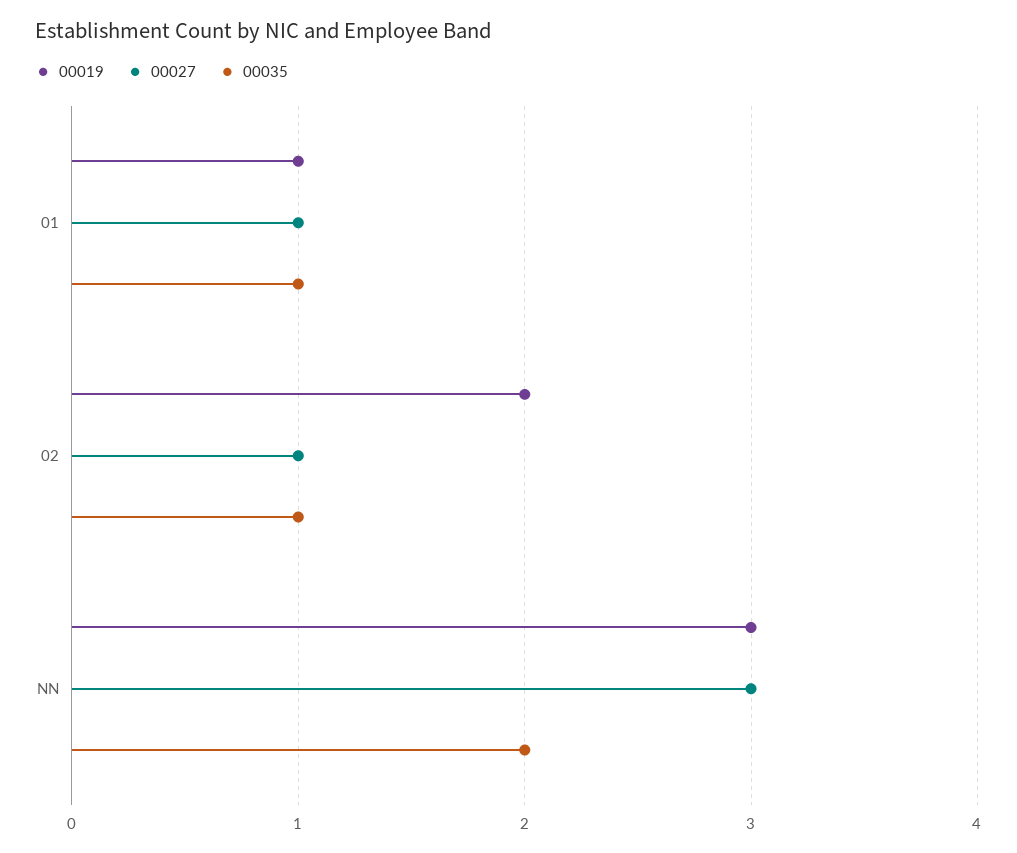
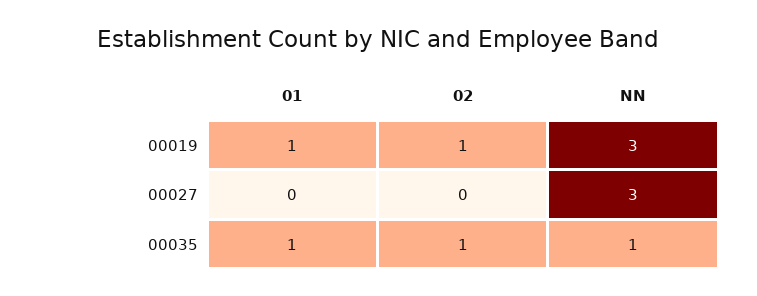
  {
    "00019": {
      "01": 1,
-     "02": 2,
+     "02": 1,
      "NN": 3
    },
    "00027": {
-     "01": 1,
+     "01": 0,
-     "02": 1,
+     "02": 0,
      "NN": 3
    },
    "00035": {
      "01": 1,
      "02": 1,
-     "NN": 2
+     "NN": 1
    }
  }

